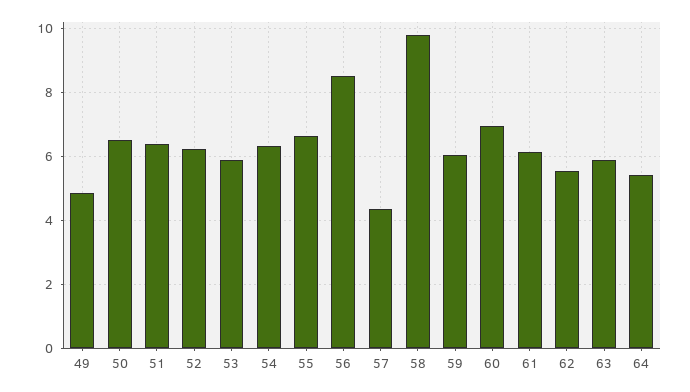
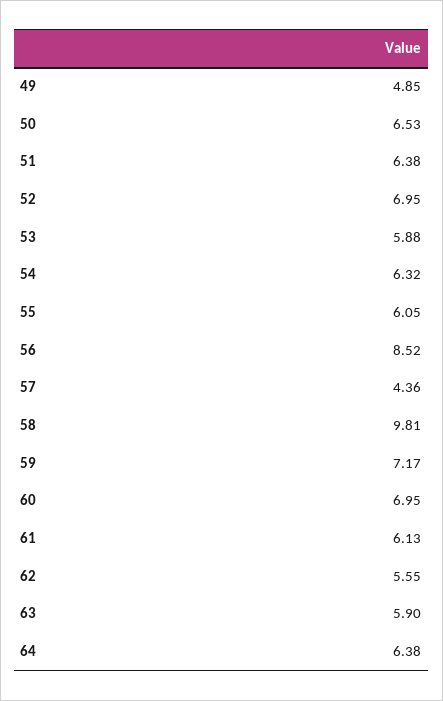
  {
    "49": 4.85,
    "50": 6.53,
    "51": 6.38,
-   "52": 6.2,
+   "52": 6.95,
    "53": 5.88,
    "54": 6.32,
-   "55": 6.6,
+   "55": 6.05,
    "56": 8.52,
    "57": 4.36,
    "58": 9.81,
-   "59": 6,
+   "59": 7.17,
    "60": 6.95,
    "61": 6.13,
    "62": 5.55,
    "63": 5.9,
-   "64": 5.4
+   "64": 6.38
  }

